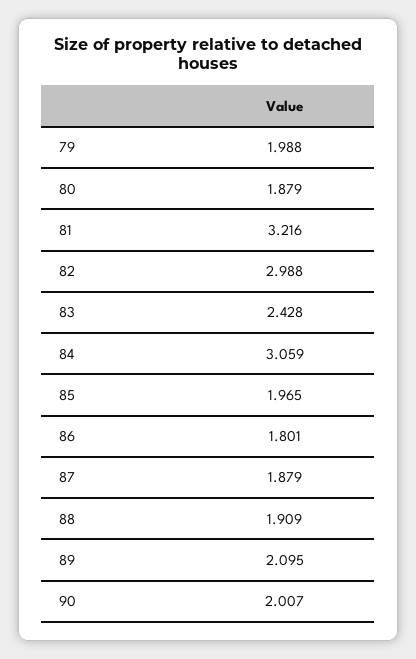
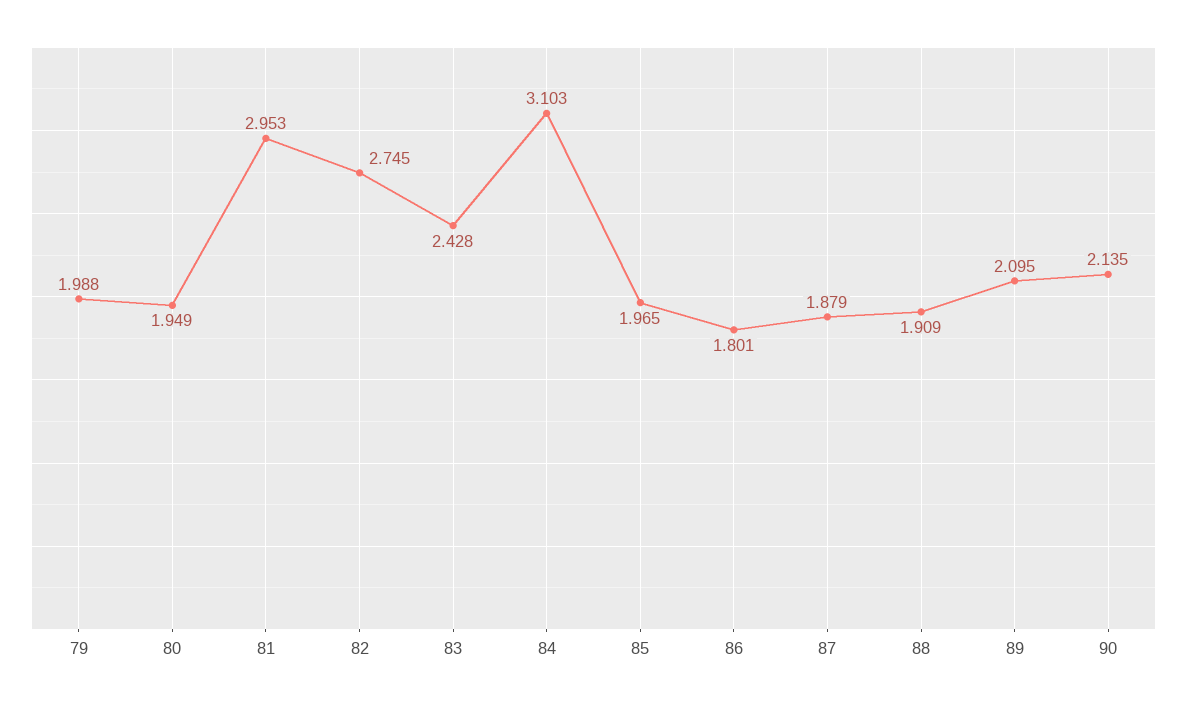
  {
    "79": 1.988,
-   "80": 1.879,
+   "80": 1.949,
-   "81": 3.216,
+   "81": 2.953,
-   "82": 2.988,
+   "82": 2.745,
    "83": 2.428,
-   "84": 3.059,
+   "84": 3.103,
    "85": 1.965,
    "86": 1.801,
    "87": 1.879,
    "88": 1.909,
    "89": 2.095,
-   "90": 2.007
+   "90": 2.135
  }

